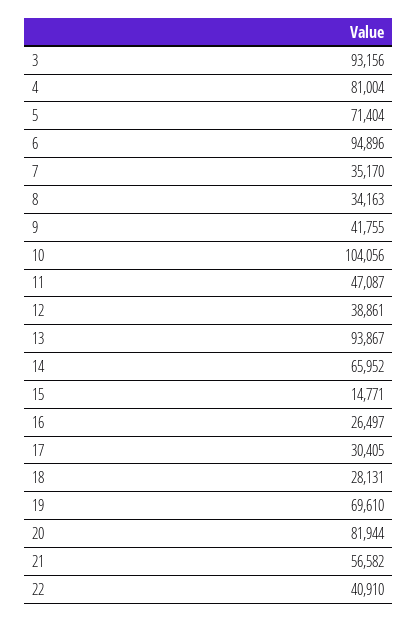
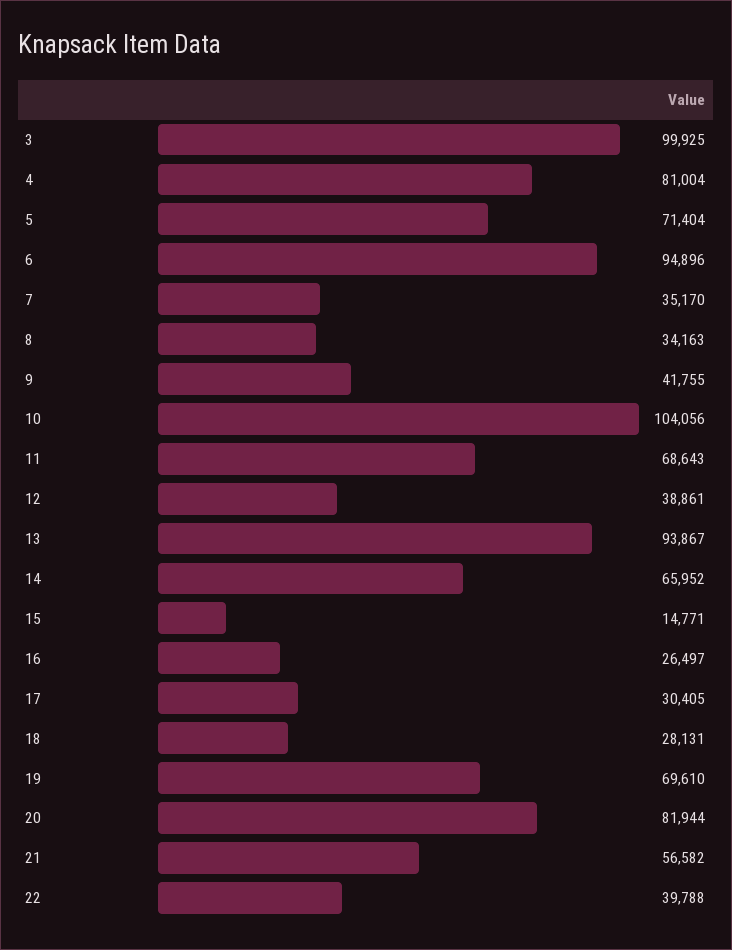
  {
-   "3": 93156,
+   "3": 99925,
    "4": 81004,
    "5": 71404,
    "6": 94896,
    "7": 35170,
    "8": 34163,
    "9": 41755,
    "10": 104056,
-   "11": 47087,
+   "11": 68643,
    "12": 38861,
    "13": 93867,
    "14": 65952,
    "15": 14771,
    "16": 26497,
    "17": 30405,
    "18": 28131,
    "19": 69610,
    "20": 81944,
    "21": 56582,
-   "22": 40910
+   "22": 39788
  }

